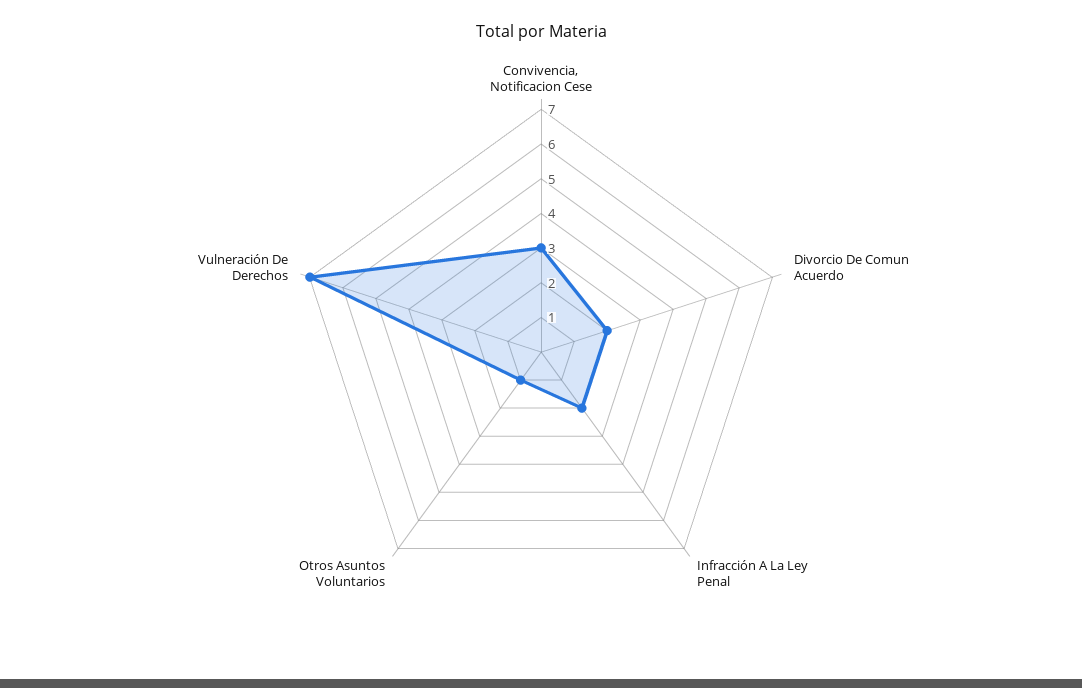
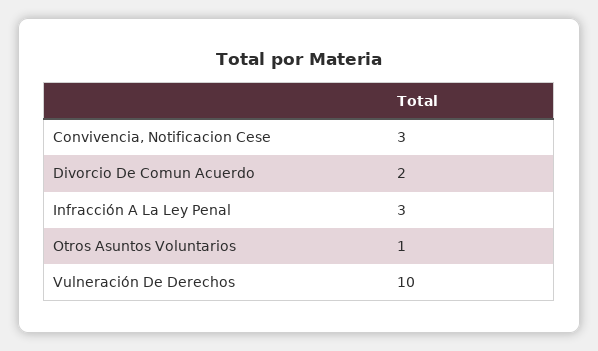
  {
    "Convivencia, Notificacion Cese": 3,
    "Divorcio De Comun Acuerdo": 2,
-   "Infracción A La Ley Penal": 2,
+   "Infracción A La Ley Penal": 3,
    "Otros Asuntos Voluntarios": 1,
-   "Vulneración De Derechos": 7
+   "Vulneración De Derechos": 10
  }

